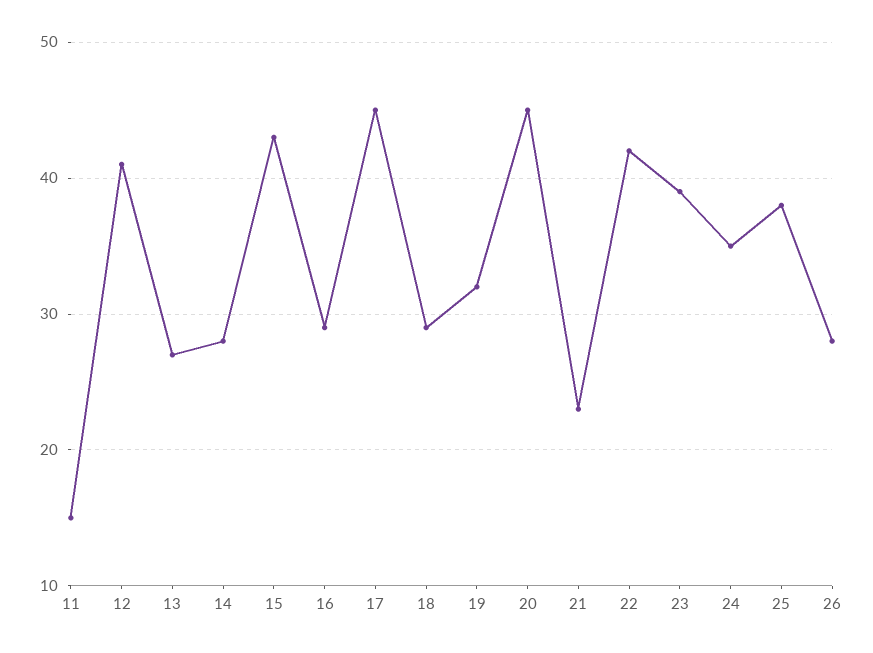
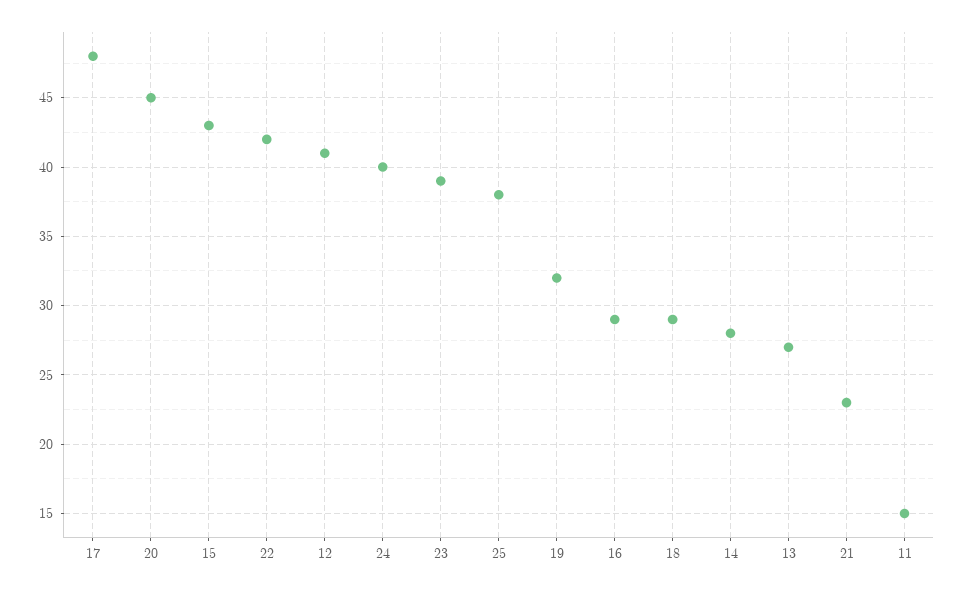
  {
    "11": 15,
    "12": 41,
    "13": 27,
    "14": 28,
    "15": 43,
    "16": 29,
-   "17": 45,
+   "17": 48,
    "18": 29,
    "19": 32,
    "20": 45,
    "21": 23,
    "22": 42,
    "23": 39,
-   "24": 35,
+   "24": 40,
-   "25": 38,
+   "25": 38
-   "26": 28
  }

